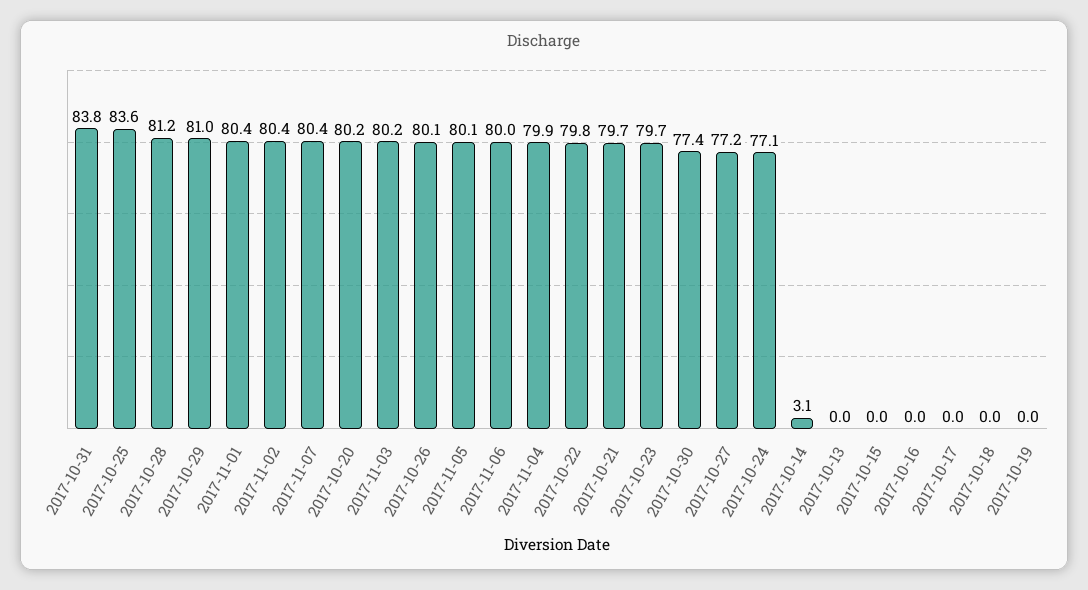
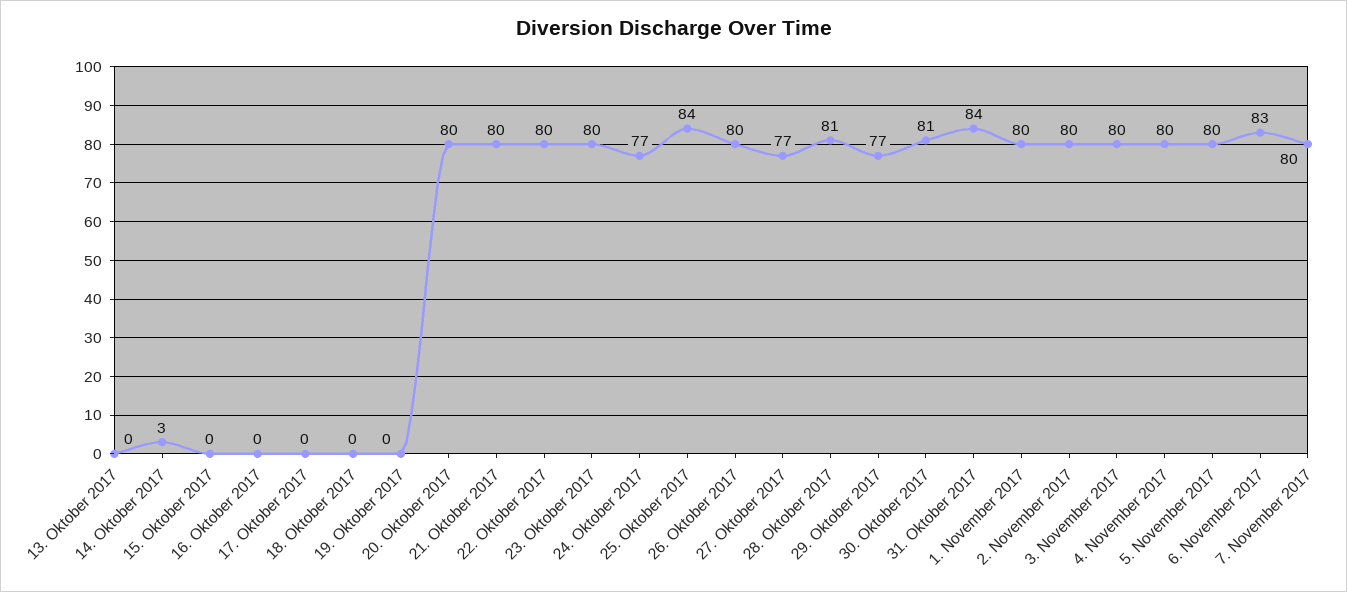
  {
    "2017-10-31": 83.8,
    "2017-10-25": 83.6,
    "2017-10-28": 81.2,
-   "2017-10-29": 81,
+   "2017-10-29": 77,
    "2017-11-01": 80.4,
    "2017-11-02": 80.4,
    "2017-11-07": 80.4,
    "2017-10-20": 80.2,
    "2017-11-03": 80.2,
    "2017-10-26": 80.1,
    "2017-11-05": 80.1,
-   "2017-11-06": 80,
+   "2017-11-06": 83,
    "2017-11-04": 79.9,
    "2017-10-22": 79.8,
    "2017-10-21": 79.7,
    "2017-10-23": 79.7,
-   "2017-10-30": 77.4,
+   "2017-10-30": 81,
    "2017-10-27": 77.2,
    "2017-10-24": 77.1,
    "2017-10-14": 3.1,
    "2017-10-13": 0,
    "2017-10-15": 0,
    "2017-10-16": 0,
    "2017-10-17": 0,
    "2017-10-18": 0,
    "2017-10-19": 0
  }

